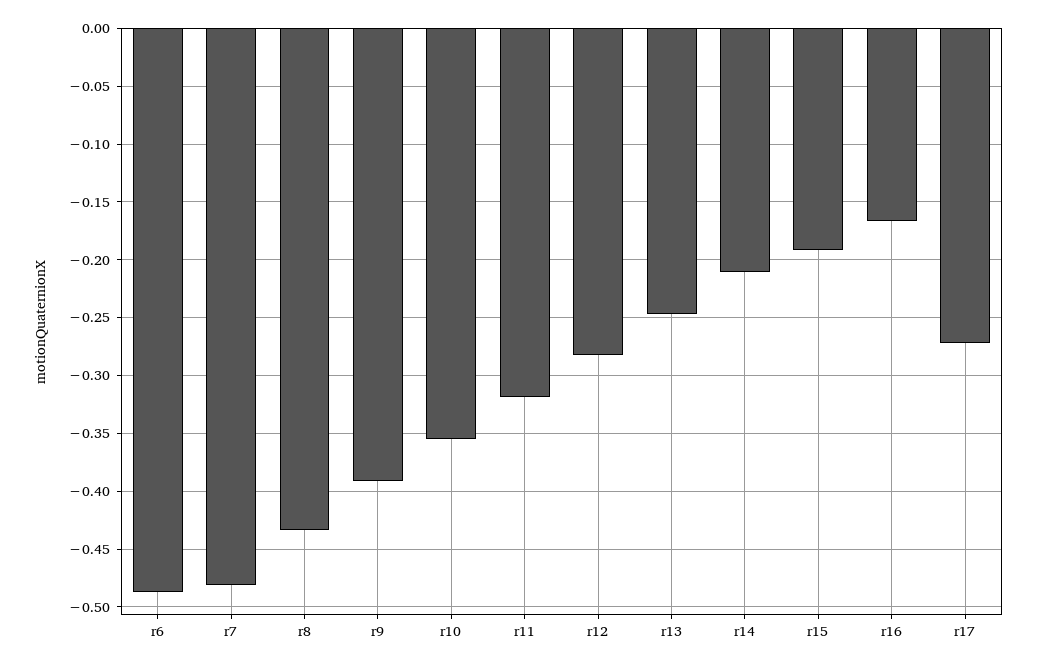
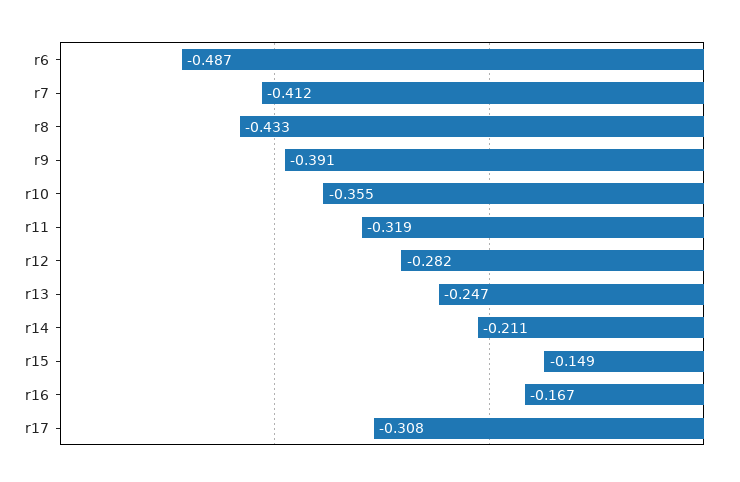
  {
    "r6": -0.487,
-   "r7": -0.48,
+   "r7": -0.412,
    "r8": -0.433,
    "r9": -0.391,
    "r10": -0.355,
    "r11": -0.319,
    "r12": -0.282,
    "r13": -0.247,
    "r14": -0.211,
-   "r15": -0.19,
+   "r15": -0.149,
    "r16": -0.167,
-   "r17": -0.27
+   "r17": -0.308
  }

